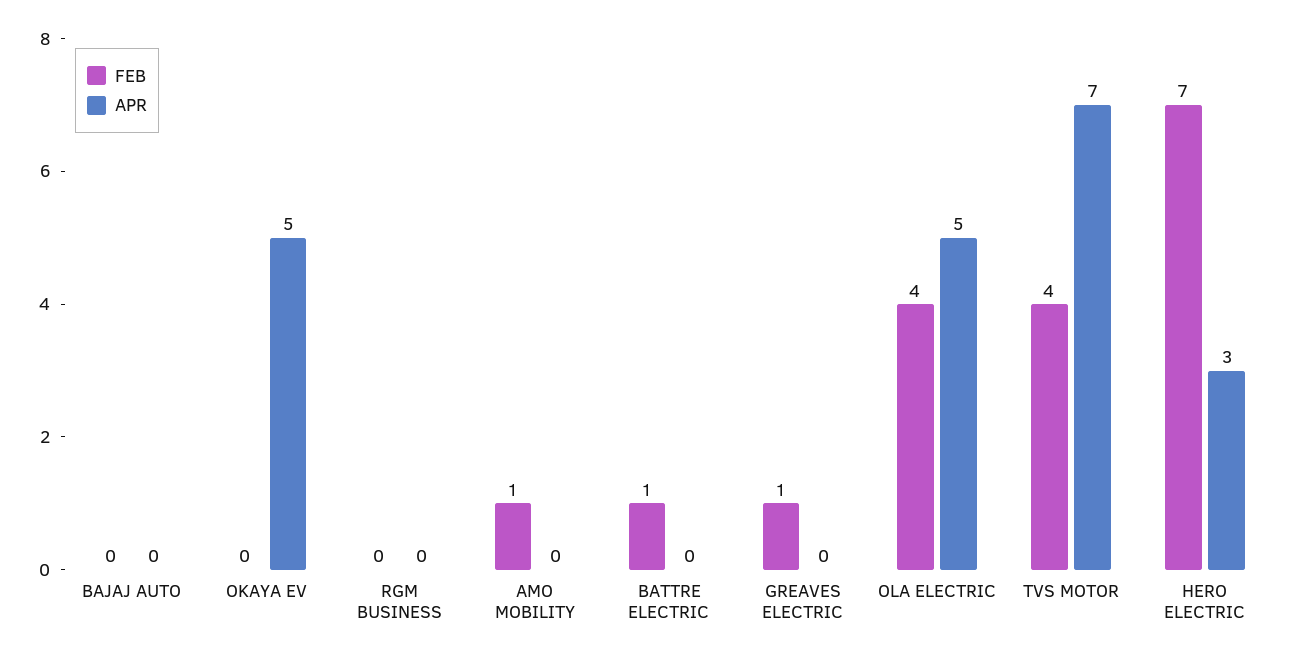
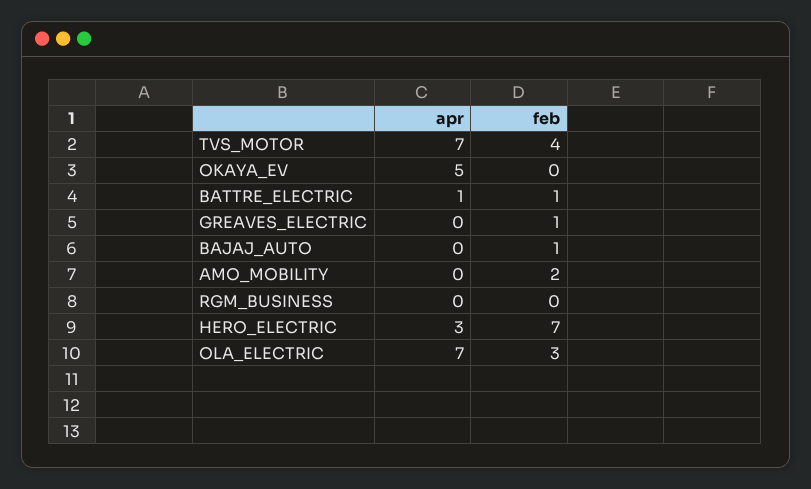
  {
    "FEB": {
-     "BAJAJ AUTO": 0,
+     "BAJAJ AUTO": 1,
      "OKAYA EV": 0,
      "RGM BUSINESS": 0,
-     "AMO MOBILITY": 1,
+     "AMO MOBILITY": 2,
      "BATTRE ELECTRIC": 1,
      "GREAVES ELECTRIC": 1,
-     "OLA ELECTRIC": 4,
+     "OLA ELECTRIC": 3,
      "TVS MOTOR": 4,
      "HERO ELECTRIC": 7
    },
    "APR": {
      "BAJAJ AUTO": 0,
      "OKAYA EV": 5,
      "RGM BUSINESS": 0,
      "AMO MOBILITY": 0,
-     "BATTRE ELECTRIC": 0,
+     "BATTRE ELECTRIC": 1,
      "GREAVES ELECTRIC": 0,
-     "OLA ELECTRIC": 5,
+     "OLA ELECTRIC": 7,
      "TVS MOTOR": 7,
      "HERO ELECTRIC": 3
    }
  }

